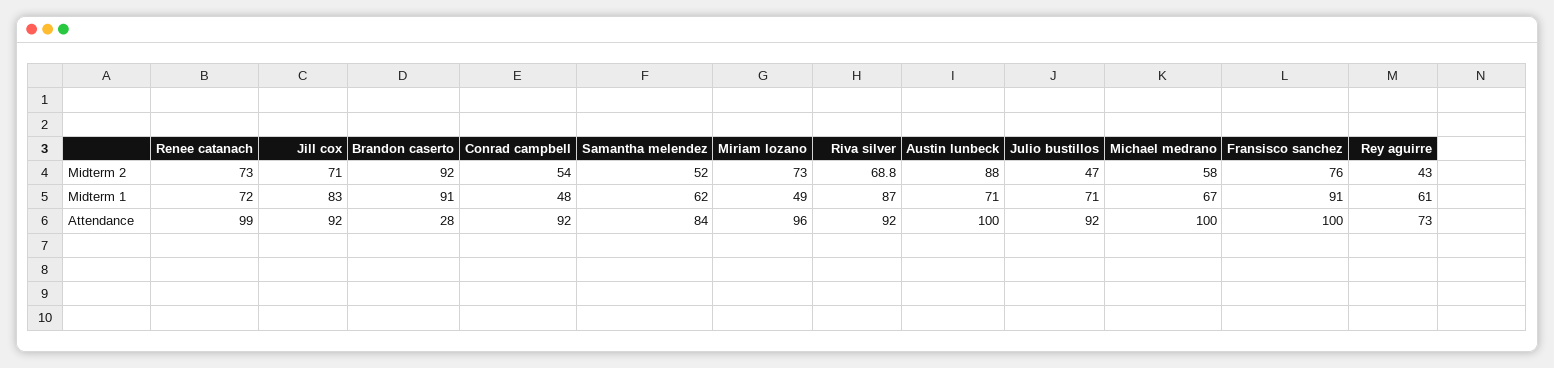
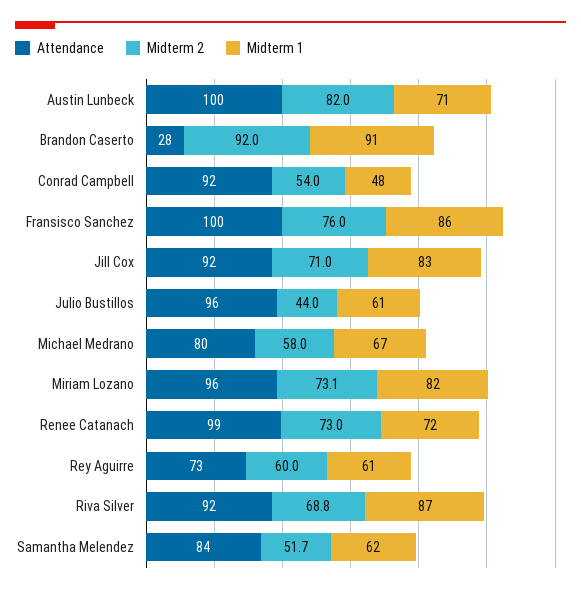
  {
    "Midterm 2": {
      "Renee catanach": 73,
      "Jill cox": 71,
      "Brandon caserto": 92,
      "Conrad campbell": 54,
-     "Samantha melendez": 52,
+     "Samantha melendez": 51.7,
-     "Miriam lozano": 73,
+     "Miriam lozano": 73.1,
      "Riva silver": 68.8,
-     "Austin lunbeck": 88,
+     "Austin lunbeck": 82,
-     "Julio bustillos": 47,
+     "Julio bustillos": 44,
      "Michael medrano": 58,
      "Fransisco sanchez": 76,
-     "Rey aguirre": 43
+     "Rey aguirre": 60
    },
    "Midterm 1": {
      "Renee catanach": 72,
      "Jill cox": 83,
      "Brandon caserto": 91,
      "Conrad campbell": 48,
      "Samantha melendez": 62,
-     "Miriam lozano": 49,
+     "Miriam lozano": 82,
      "Riva silver": 87,
      "Austin lunbeck": 71,
-     "Julio bustillos": 71,
+     "Julio bustillos": 61,
      "Michael medrano": 67,
-     "Fransisco sanchez": 91,
+     "Fransisco sanchez": 86,
      "Rey aguirre": 61
    },
    "Attendance": {
      "Renee catanach": 99,
      "Jill cox": 92,
      "Brandon caserto": 28,
      "Conrad campbell": 92,
      "Samantha melendez": 84,
      "Miriam lozano": 96,
      "Riva silver": 92,
      "Austin lunbeck": 100,
-     "Julio bustillos": 92,
+     "Julio bustillos": 96,
-     "Michael medrano": 100,
+     "Michael medrano": 80,
      "Fransisco sanchez": 100,
      "Rey aguirre": 73
    }
  }

